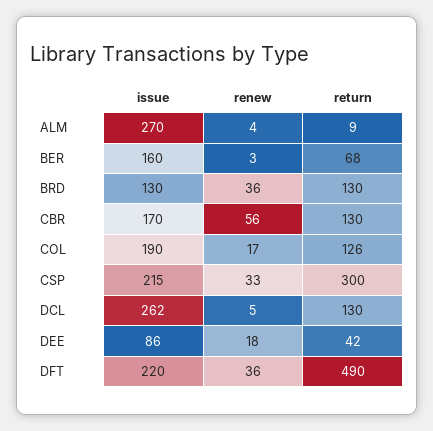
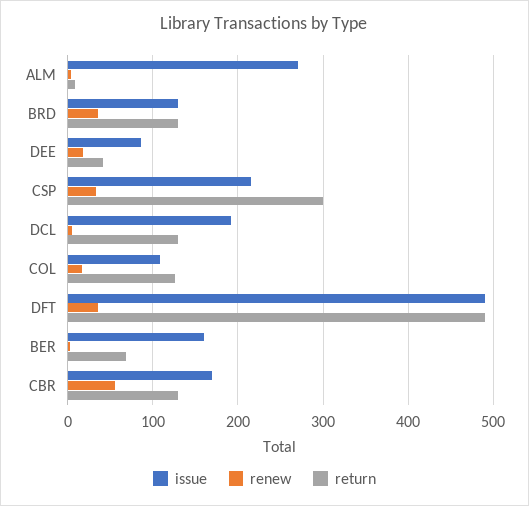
  {
    "issue": {
      "ALM": 270,
      "BER": 160,
      "BRD": 130,
      "CBR": 170,
-     "COL": 190,
+     "COL": 110,
      "CSP": 215,
-     "DCL": 262,
+     "DCL": 190,
      "DEE": 86,
-     "DFT": 220
+     "DFT": 490
    },
    "renew": {
      "ALM": 4,
      "BER": 3,
      "BRD": 36,
      "CBR": 56,
      "COL": 17,
      "CSP": 33,
      "DCL": 5,
      "DEE": 18,
      "DFT": 36
    },
    "return": {
      "ALM": 9,
      "BER": 68,
      "BRD": 130,
      "CBR": 130,
      "COL": 126,
      "CSP": 300,
      "DCL": 130,
      "DEE": 42,
      "DFT": 490
    }
  }

